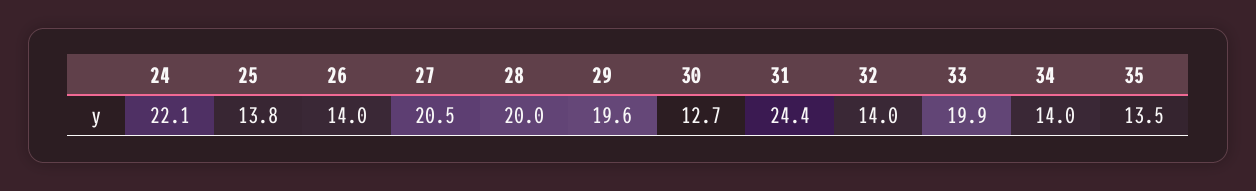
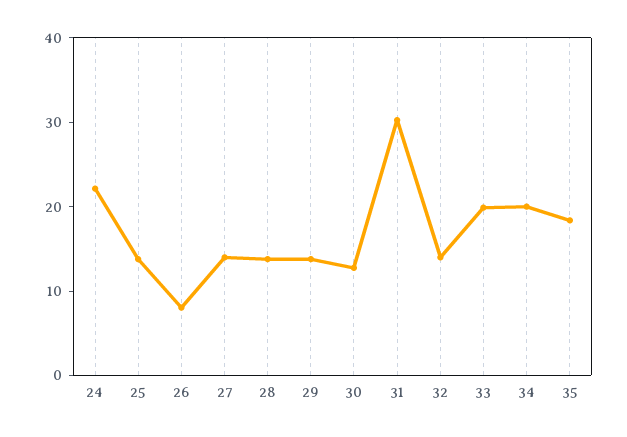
  {
    "24": 22.1,
    "25": 13.8,
-   "26": 14,
+   "26": 8,
-   "27": 20.5,
+   "27": 14,
-   "28": 20,
+   "28": 14,
-   "29": 19.6,
+   "29": 14,
    "30": 12.7,
-   "31": 24.4,
+   "31": 30,
    "32": 14,
    "33": 19.9,
-   "34": 14,
+   "34": 20,
-   "35": 13.5
+   "35": 18
  }

